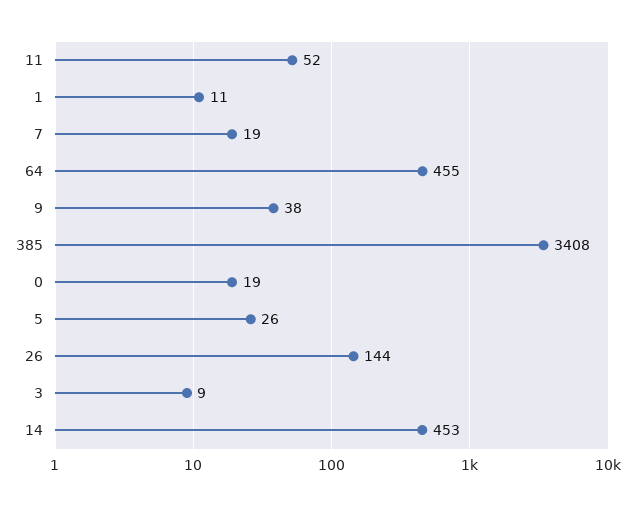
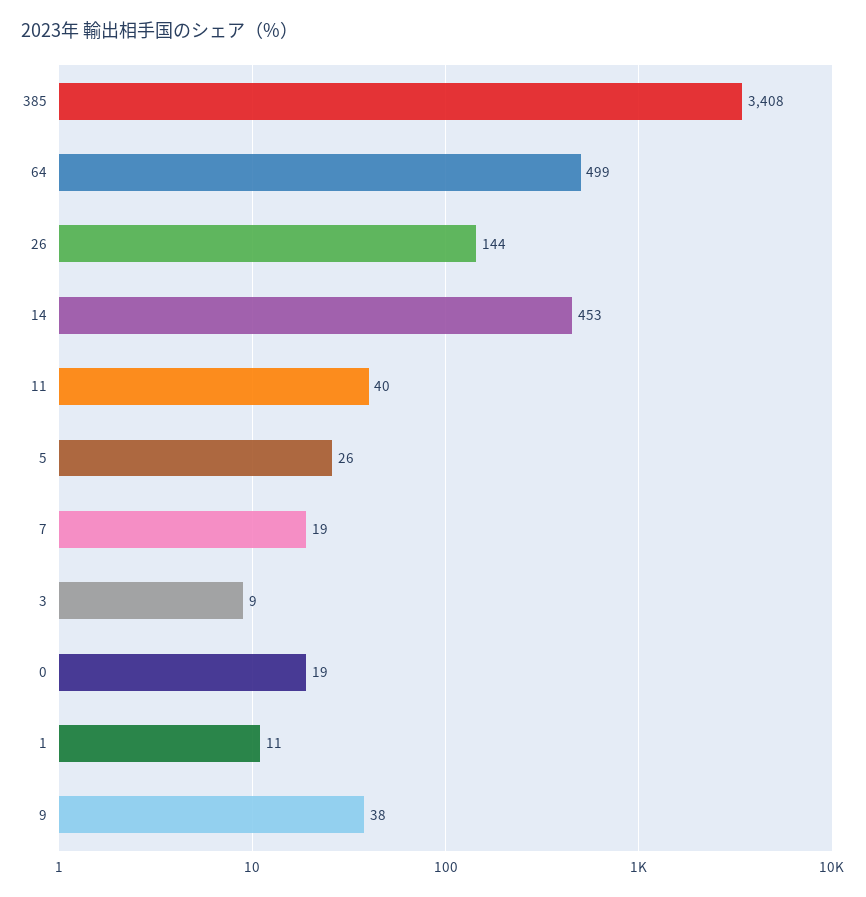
  {
-   "11": 52,
+   "11": 40,
    "1": 11,
    "7": 19,
-   "64": 455,
+   "64": 499,
    "9": 38,
    "385": 3408,
    "0": 19,
    "5": 26,
    "26": 144,
    "3": 9,
    "14": 453
  }

